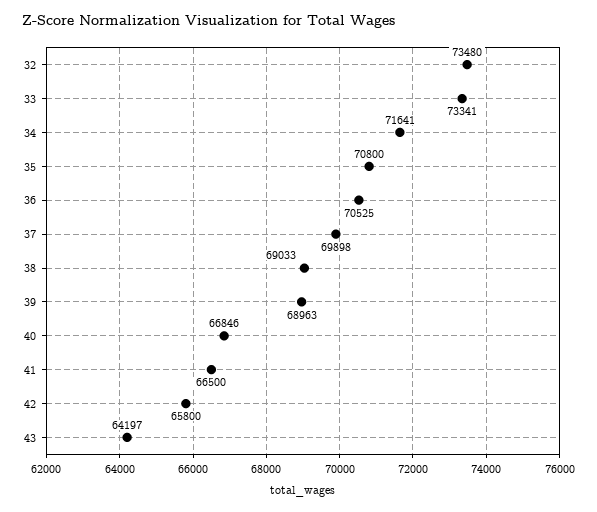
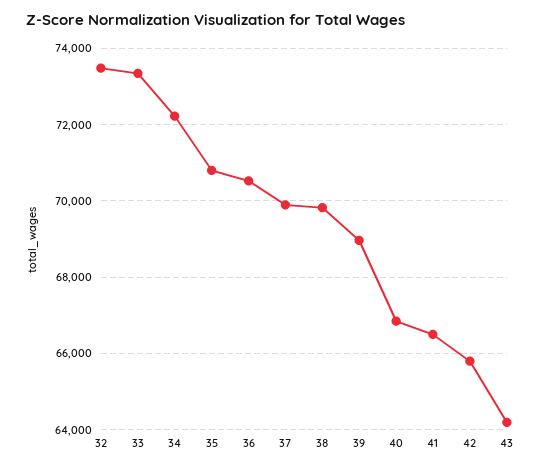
  {
    "32": 73480,
    "33": 73341,
-   "34": 71641,
+   "34": 72200,
    "35": 70800,
    "36": 70525,
    "37": 69898,
-   "38": 69033,
+   "38": 69800,
    "39": 68963,
    "40": 66846,
    "41": 66500,
    "42": 65800,
    "43": 64197
  }

